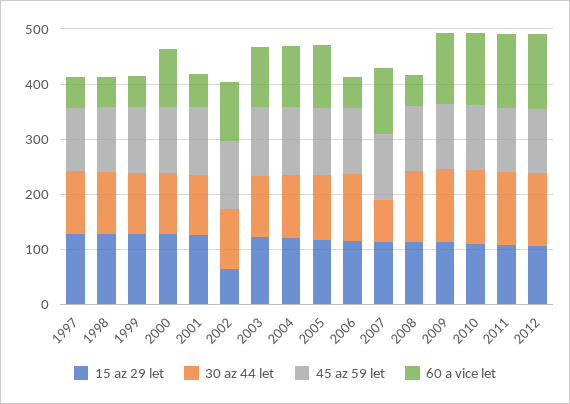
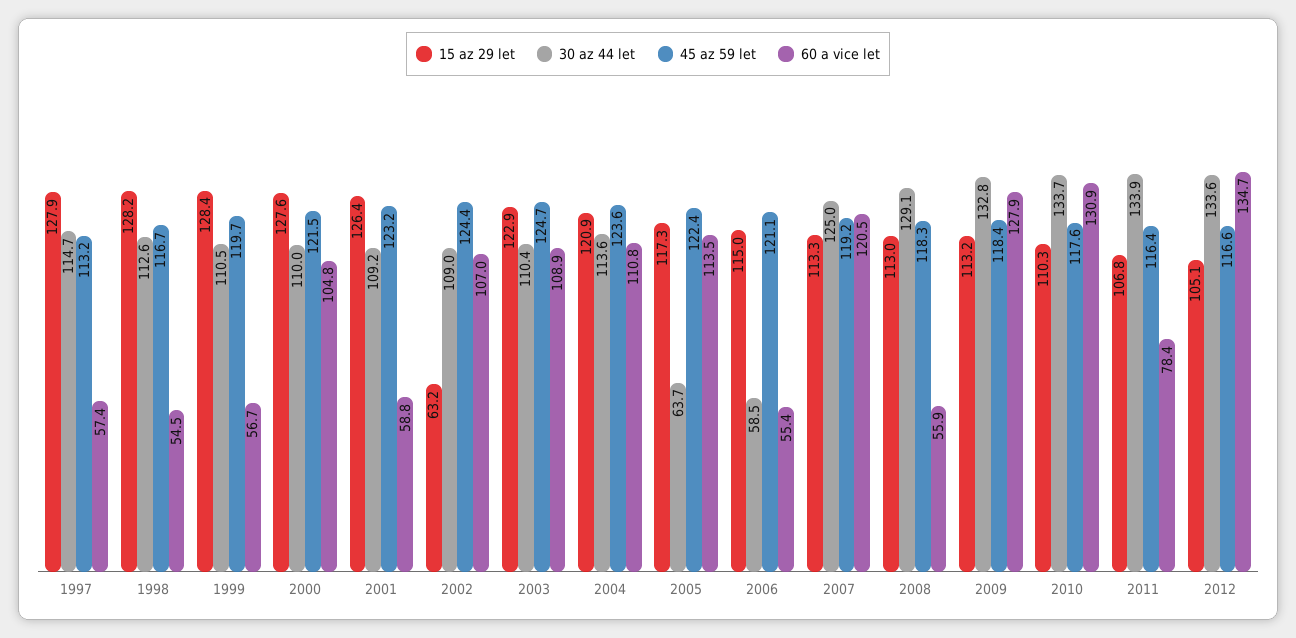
  {
    "15 az 29 let": {
      "1997": 127.9,
      "1998": 128.2,
      "1999": 128.4,
      "2000": 127.6,
      "2001": 126.4,
      "2002": 63.2,
      "2003": 122.9,
      "2004": 120.9,
      "2005": 117.3,
      "2006": 115,
      "2007": 113.3,
      "2008": 113,
      "2009": 113.2,
      "2010": 110.3,
      "2011": 106.8,
      "2012": 105.1
    },
    "30 az 44 let": {
      "1997": 114.7,
      "1998": 112.6,
      "1999": 110.5,
      "2000": 110,
      "2001": 109.2,
      "2002": 109,
      "2003": 110.4,
      "2004": 113.6,
-     "2005": 120,
+     "2005": 63.7,
-     "2006": 120,
+     "2006": 58.5,
-     "2007": 80,
+     "2007": 125,
      "2008": 129.1,
      "2009": 132.8,
      "2010": 133.7,
      "2011": 133.9,
      "2012": 133.6
    },
    "45 az 59 let": {
      "1997": 113.2,
      "1998": 116.7,
      "1999": 119.7,
      "2000": 121.5,
      "2001": 123.2,
      "2002": 124.4,
      "2003": 124.7,
      "2004": 123.6,
      "2005": 122.4,
      "2006": 121.1,
      "2007": 119.2,
      "2008": 118.3,
      "2009": 118.4,
      "2010": 117.6,
      "2011": 116.4,
      "2012": 116.6
    },
    "60 a vice let": {
      "1997": 57.4,
      "1998": 54.5,
      "1999": 56.7,
      "2000": 104.8,
      "2001": 58.8,
      "2002": 107,
      "2003": 108.9,
      "2004": 110.8,
      "2005": 113.5,
      "2006": 55.4,
      "2007": 120.5,
      "2008": 55.9,
      "2009": 127.9,
      "2010": 130.9,
-     "2011": 140,
+     "2011": 78.4,
      "2012": 134.7
    }
  }

